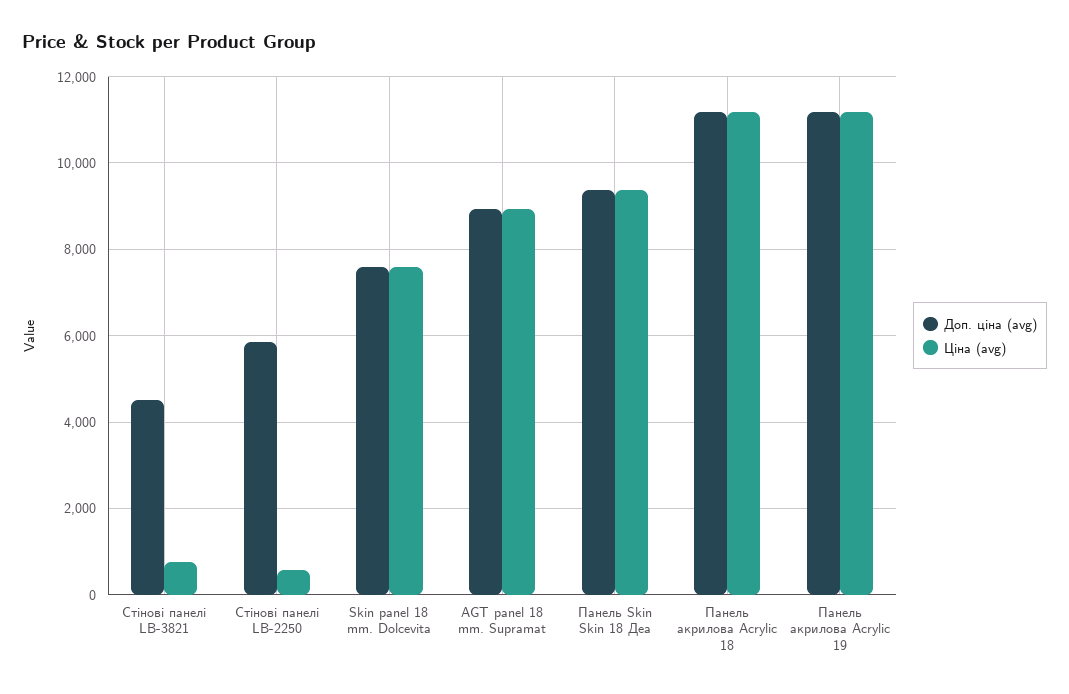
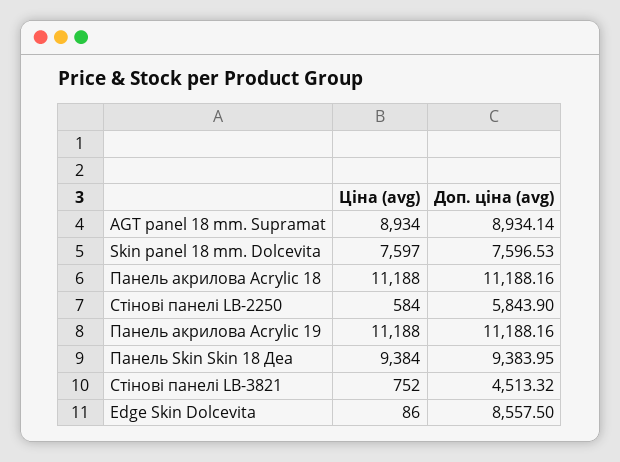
  {
    "Доп. ціна (avg)": {
      "Стінові панелі LB-3821": 4513.32,
      "Стінові панелі LB-2250": 5843.9,
      "Skin panel 18 mm. Dolcevita": 7596.53,
      "AGT panel 18 mm. Supramat": 8934.14,
      "Панель Skin Skin 18 Деа": 9383.95,
      "Панель акрилова Acrylic 18": 11188.16,
-     "Панель акрилова Acrylic 19": 11188.16
+     "Панель акрилова Acrylic 19": 11188.16,
+     "Edge Skin Dolcevita": 8557.5
    },
    "Ціна (avg)": {
      "Стінові панелі LB-3821": 752,
      "Стінові панелі LB-2250": 584,
      "Skin panel 18 mm. Dolcevita": 7597,
      "AGT panel 18 mm. Supramat": 8934,
      "Панель Skin Skin 18 Деа": 9384,
      "Панель акрилова Acrylic 18": 11188,
-     "Панель акрилова Acrylic 19": 11188
+     "Панель акрилова Acrylic 19": 11188,
+     "Edge Skin Dolcevita": 86
    }
  }

